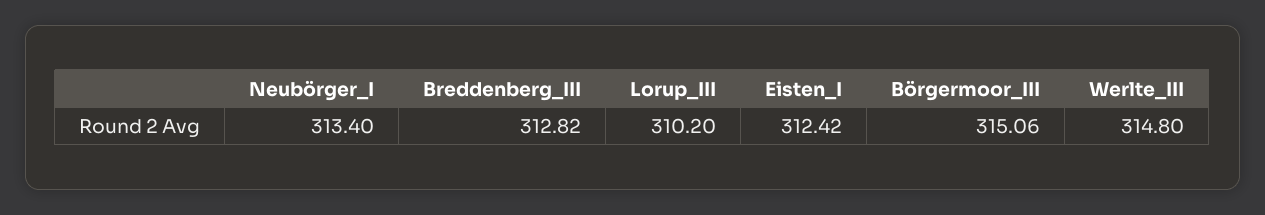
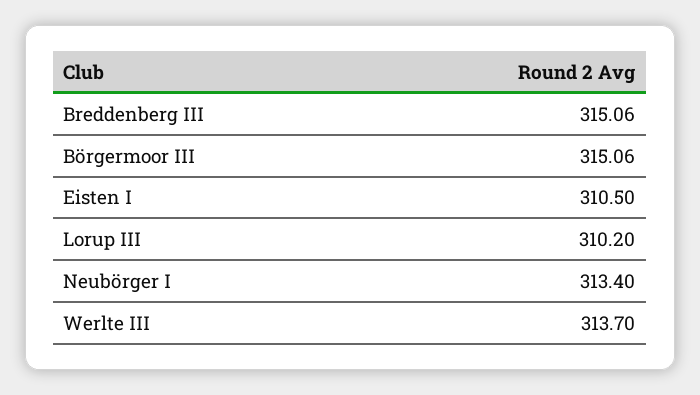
  {
    "Neubörger_I": 313.4,
-   "Breddenberg_III": 312.82,
+   "Breddenberg_III": 315.06,
    "Lorup_III": 310.2,
-   "Eisten_I": 312.42,
+   "Eisten_I": 310.5,
    "Börgermoor_III": 315.06,
-   "Werlte_III": 314.8
+   "Werlte_III": 313.7
  }

